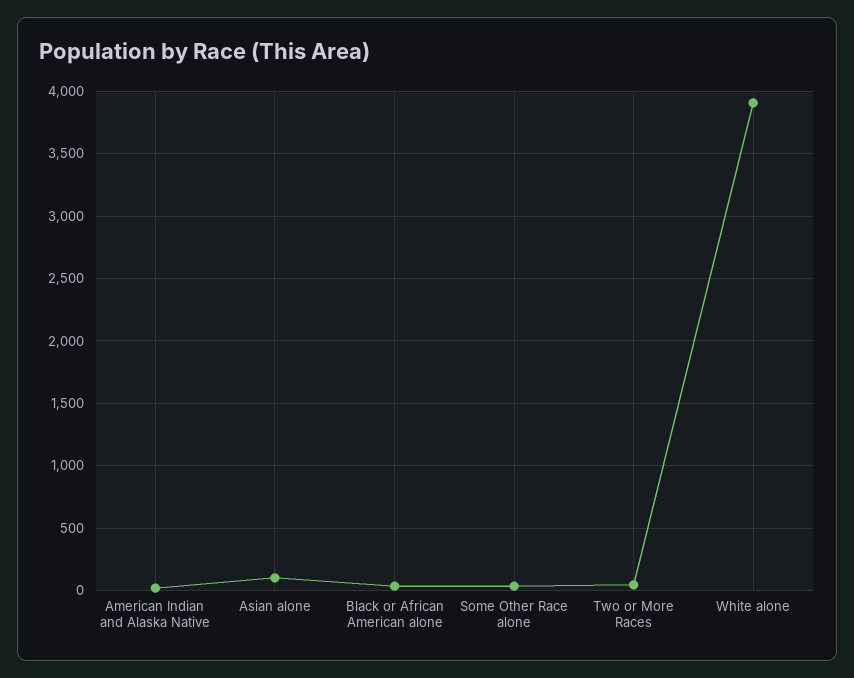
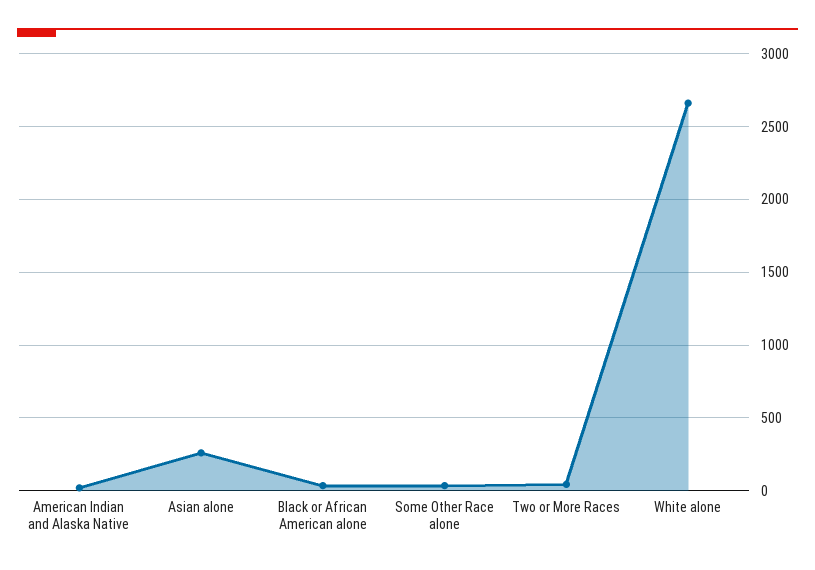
  {
    "American Indian and Alaska Native": 0,
-   "Asian alone": 100,
+   "Asian alone": 250,
    "Black or African American alone": 50,
    "Some Other Race alone": 50,
    "Two or More Races": 50,
-   "White alone": 3900
+   "White alone": 2650
  }

